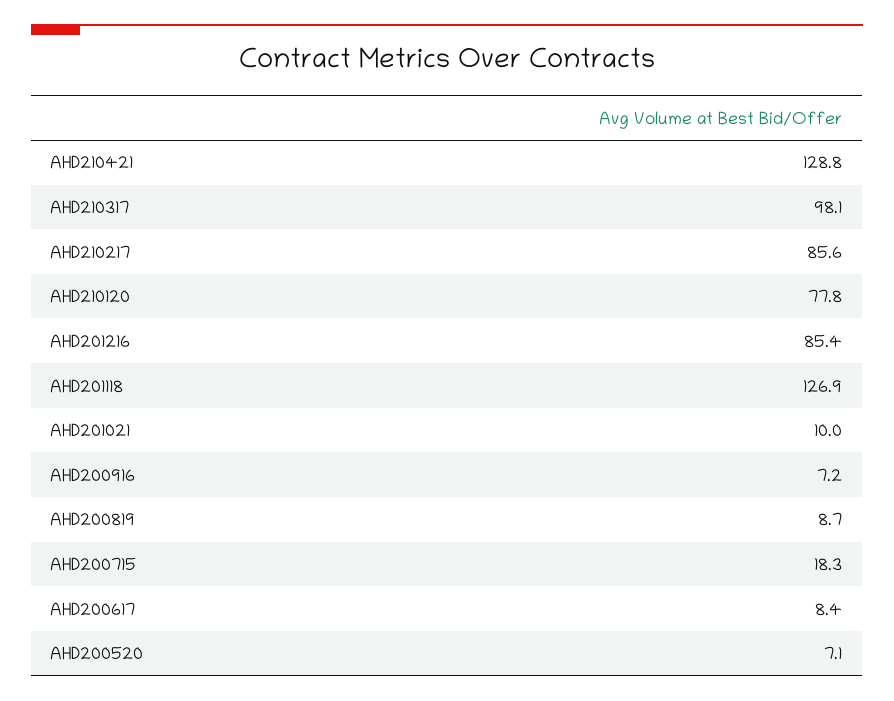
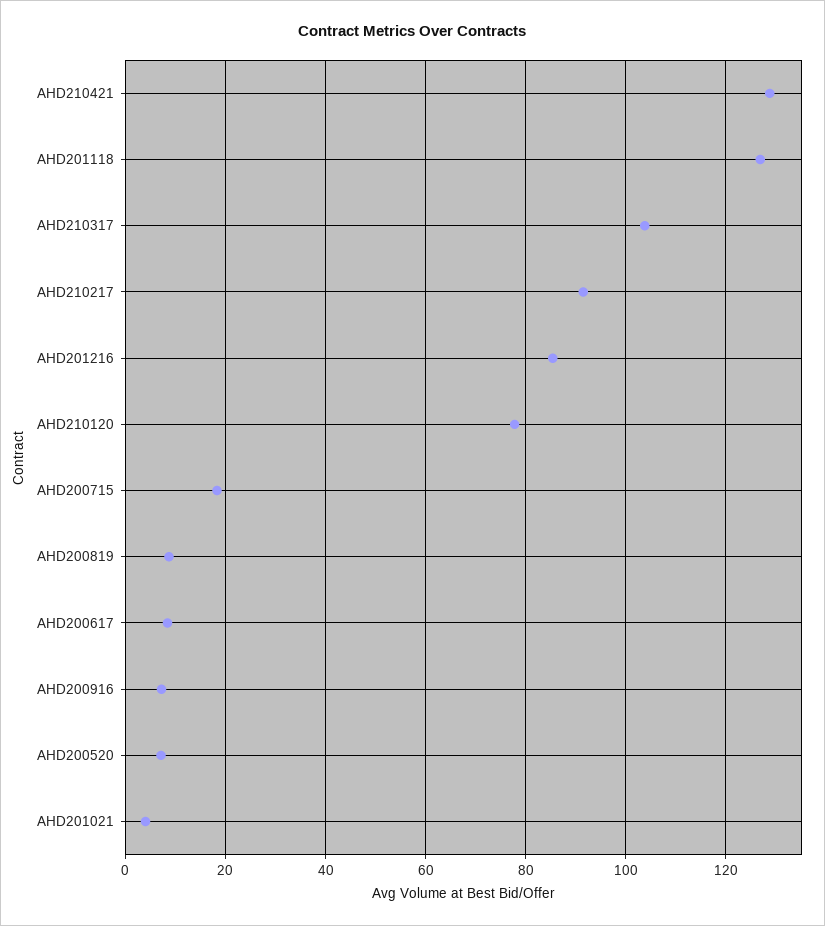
  {
    "AHD210421": 128.8,
-   "AHD210317": 98.1,
+   "AHD210317": 104,
-   "AHD210217": 85.6,
+   "AHD210217": 92,
    "AHD210120": 77.8,
    "AHD201216": 85.4,
    "AHD201118": 126.9,
-   "AHD201021": 10,
+   "AHD201021": 4,
    "AHD200916": 7.2,
    "AHD200819": 8.7,
    "AHD200715": 18.3,
    "AHD200617": 8.4,
    "AHD200520": 7.1
  }

